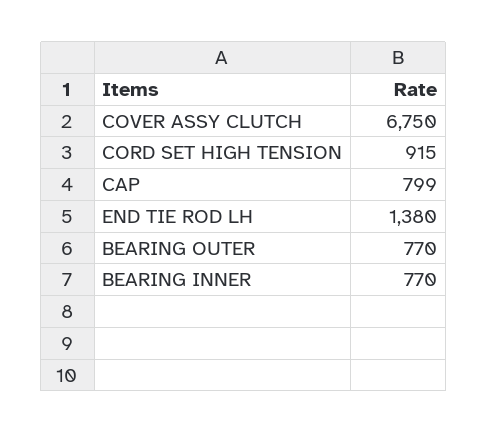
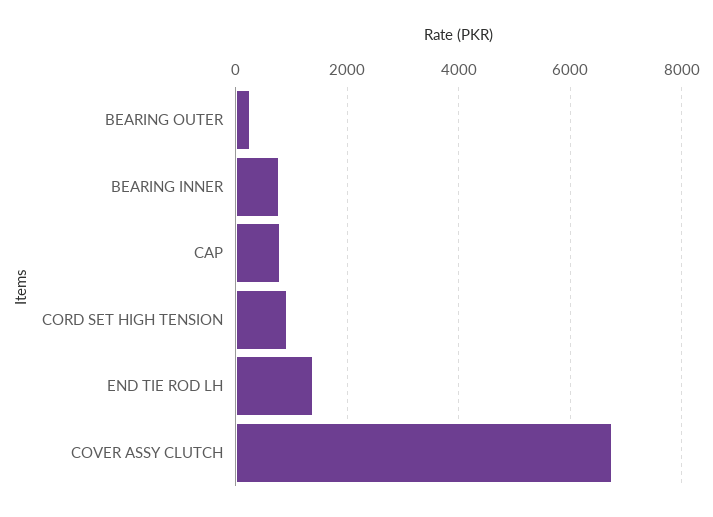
  {
    "COVER ASSY CLUTCH": 6750,
    "CORD SET HIGH TENSION": 915,
    "CAP": 799,
    "END TIE ROD LH": 1380,
-   "BEARING OUTER": 770,
+   "BEARING OUTER": 200,
    "BEARING INNER": 770
  }

